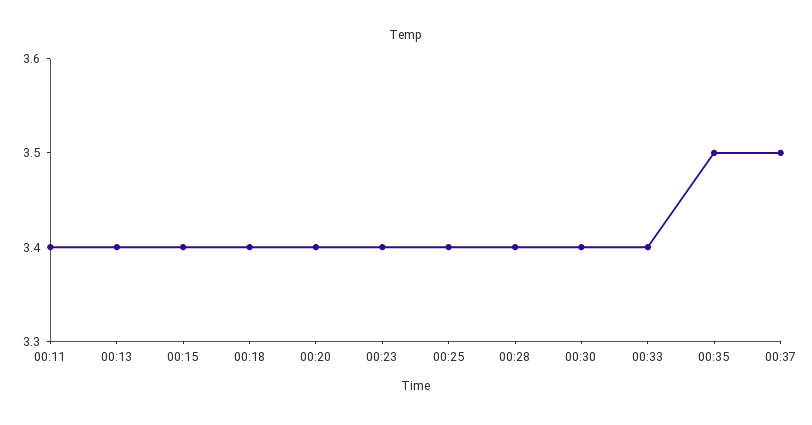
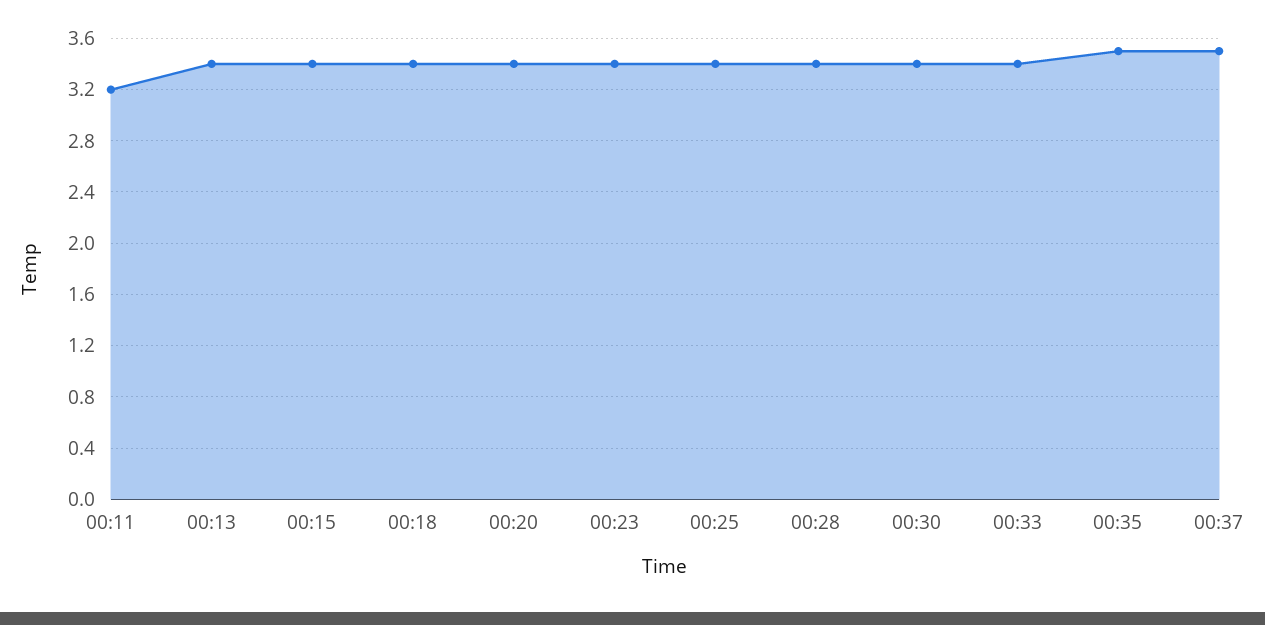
  {
-   "00:11": 3.4,
+   "00:11": 3.2,
    "00:13": 3.4,
    "00:15": 3.4,
    "00:18": 3.4,
    "00:20": 3.4,
    "00:23": 3.4,
    "00:25": 3.4,
    "00:28": 3.4,
    "00:30": 3.4,
    "00:33": 3.4,
    "00:35": 3.5,
    "00:37": 3.5
  }

